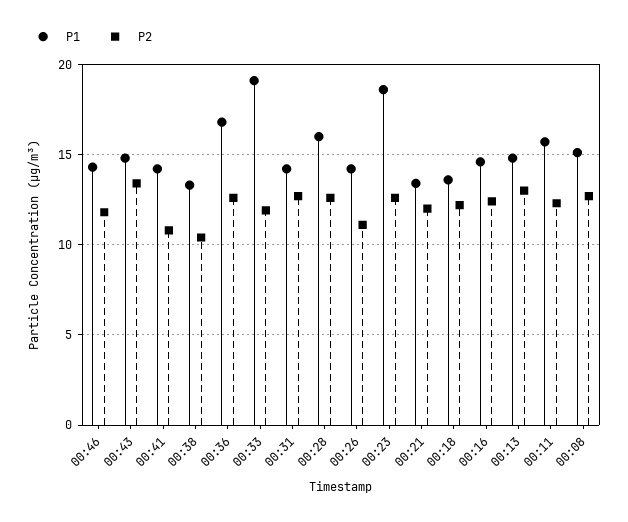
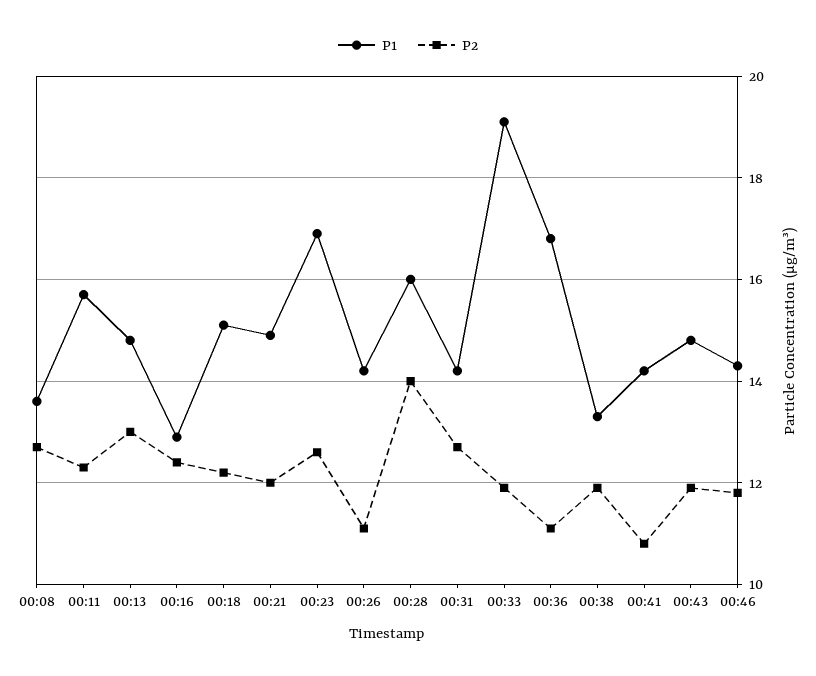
  {
    "P1": {
      "00:46": 14.5,
      "00:43": 15,
      "00:41": 14,
      "00:38": 13.5,
      "00:36": 17,
      "00:33": 19,
      "00:31": 14,
      "00:28": 16,
      "00:26": 14,
-     "00:23": 18.5,
+     "00:23": 17,
-     "00:21": 13.5,
+     "00:21": 15,
-     "00:18": 13.5,
+     "00:18": 15,
-     "00:16": 14.5,
+     "00:16": 13,
      "00:13": 15,
      "00:11": 15.5,
-     "00:08": 15
+     "00:08": 13.5
    },
    "P2": {
      "00:46": 12,
-     "00:43": 13.5,
+     "00:43": 12,
      "00:41": 11,
-     "00:38": 10.5,
+     "00:38": 12,
-     "00:36": 12.5,
+     "00:36": 11,
      "00:33": 12,
      "00:31": 12.5,
-     "00:28": 12.5,
+     "00:28": 14,
      "00:26": 11,
      "00:23": 12.5,
      "00:21": 12,
      "00:18": 12,
      "00:16": 12.5,
      "00:13": 13,
      "00:11": 12.5,
      "00:08": 12.5
    }
  }

